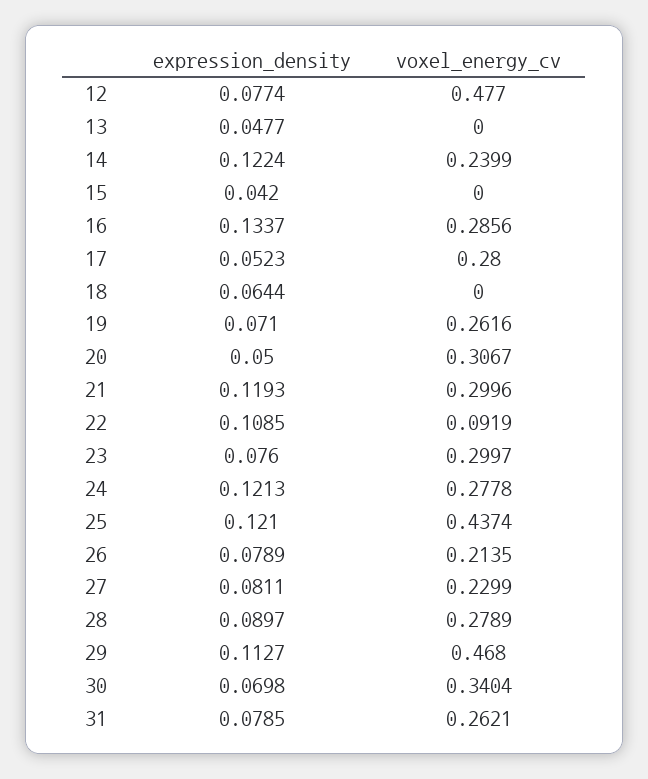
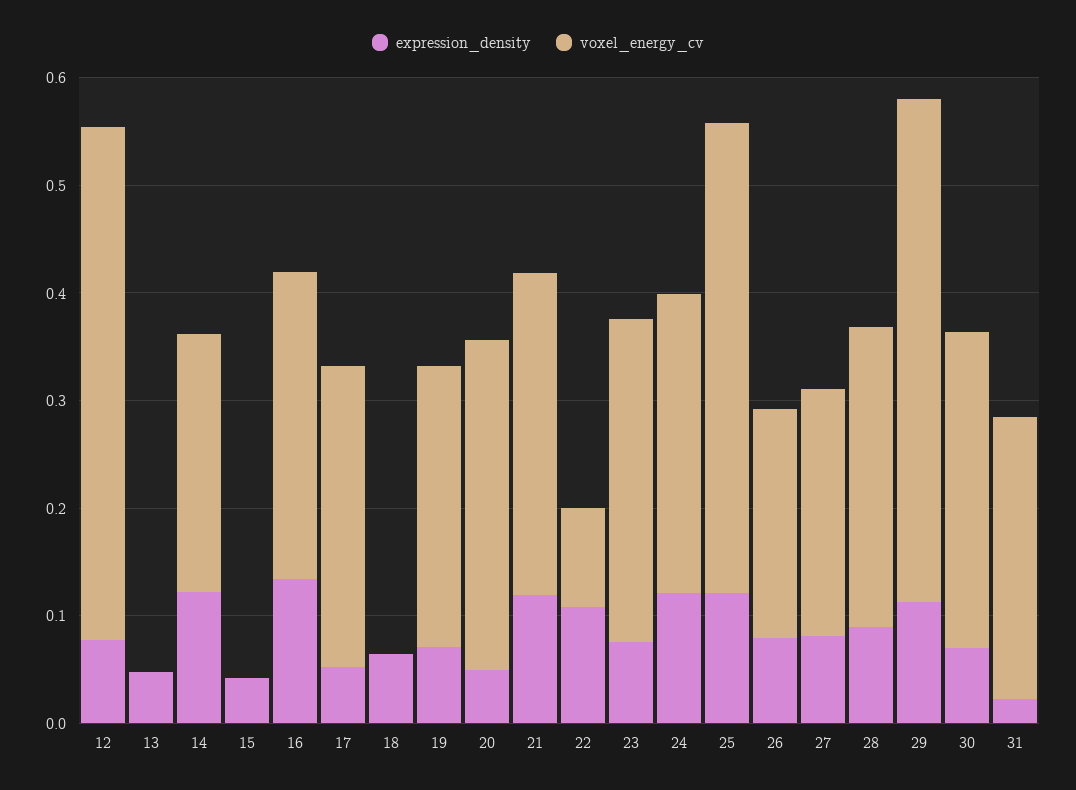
  {
    "expression_density": {
      "12": 0.0774,
      "13": 0.0477,
      "14": 0.1224,
      "15": 0.042,
      "16": 0.1337,
      "17": 0.0523,
      "18": 0.0644,
      "19": 0.071,
      "20": 0.05,
      "21": 0.1193,
      "22": 0.1085,
      "23": 0.076,
      "24": 0.1213,
      "25": 0.121,
      "26": 0.0789,
      "27": 0.0811,
      "28": 0.0897,
      "29": 0.1127,
      "30": 0.0698,
-     "31": 0.0785
+     "31": 0.02
    },
    "voxel_energy_cv": {
      "12": 0.477,
      "13": 0,
      "14": 0.2399,
      "15": 0,
      "16": 0.2856,
      "17": 0.28,
      "18": 0,
      "19": 0.2616,
      "20": 0.3067,
      "21": 0.2996,
      "22": 0.0919,
      "23": 0.2997,
      "24": 0.2778,
      "25": 0.4374,
      "26": 0.2135,
      "27": 0.2299,
      "28": 0.2789,
      "29": 0.468,
-     "30": 0.3404,
+     "30": 0.3,
      "31": 0.2621
    }
  }

